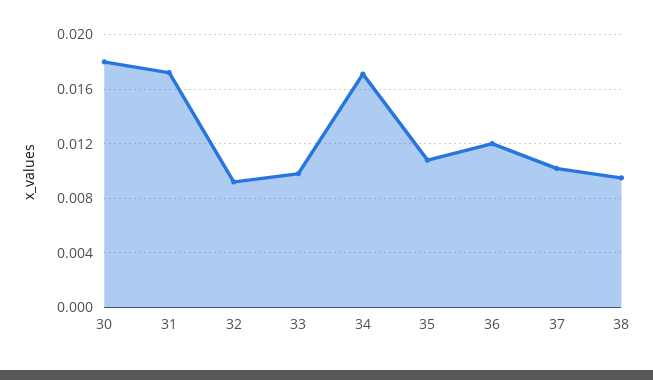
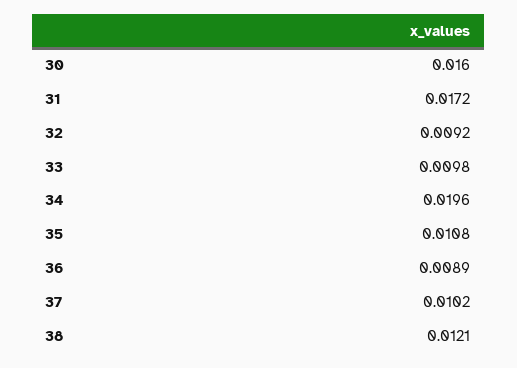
  {
-   "30": 0.018,
+   "30": 0.016,
    "31": 0.0172,
    "32": 0.0092,
    "33": 0.0098,
-   "34": 0.017,
+   "34": 0.0196,
    "35": 0.0108,
-   "36": 0.012,
+   "36": 0.0089,
    "37": 0.0102,
-   "38": 0.0095
+   "38": 0.0121
  }

